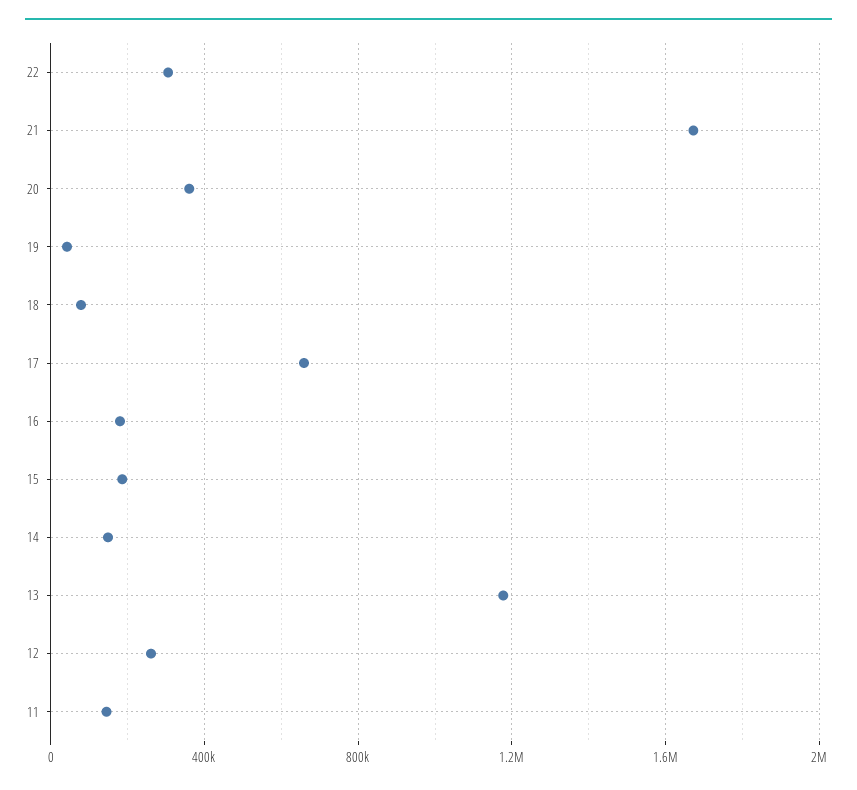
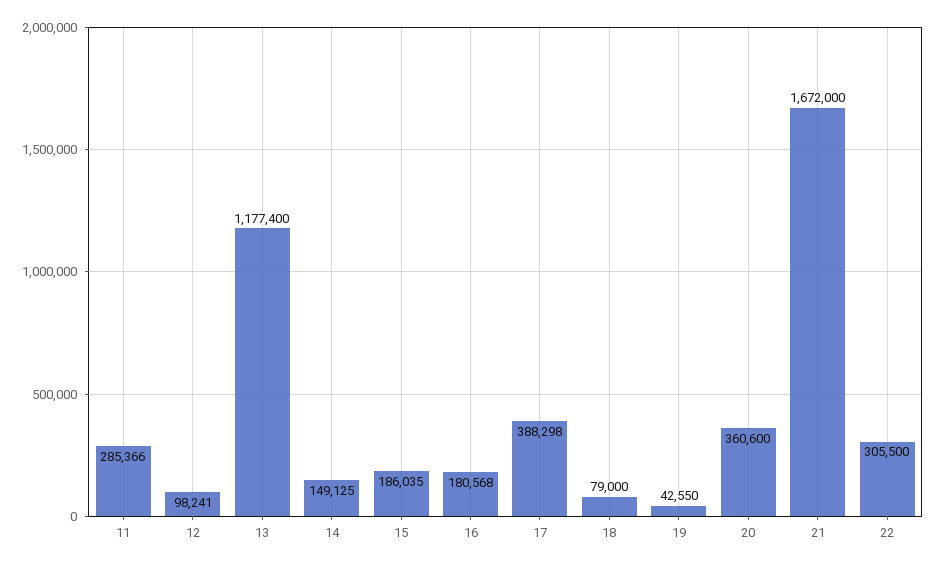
  {
    "22": 305500,
    "21": 1672000,
    "20": 360600,
    "19": 42550,
    "18": 79000,
-   "17": 650000,
+   "17": 388298,
    "16": 180568,
    "15": 186035,
    "14": 149125,
    "13": 1177400,
-   "12": 250000,
+   "12": 98241,
-   "11": 150000
+   "11": 285366
  }

